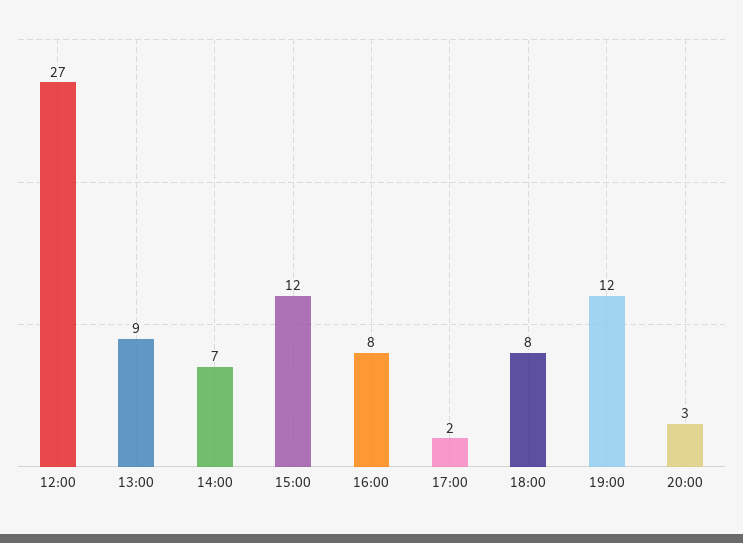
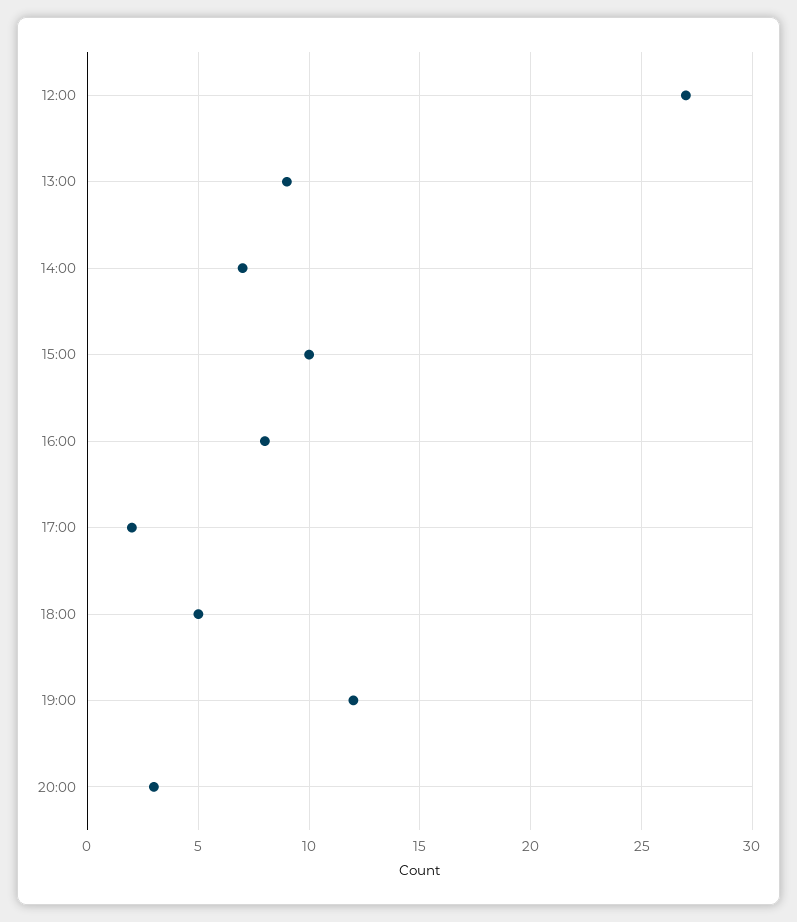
  {
    "12:00": 27,
    "13:00": 9,
    "14:00": 7,
-   "15:00": 12,
+   "15:00": 10,
    "16:00": 8,
    "17:00": 2,
-   "18:00": 8,
+   "18:00": 5,
    "19:00": 12,
    "20:00": 3
  }

